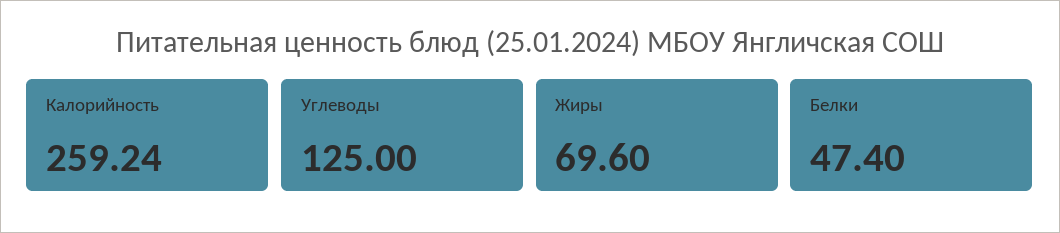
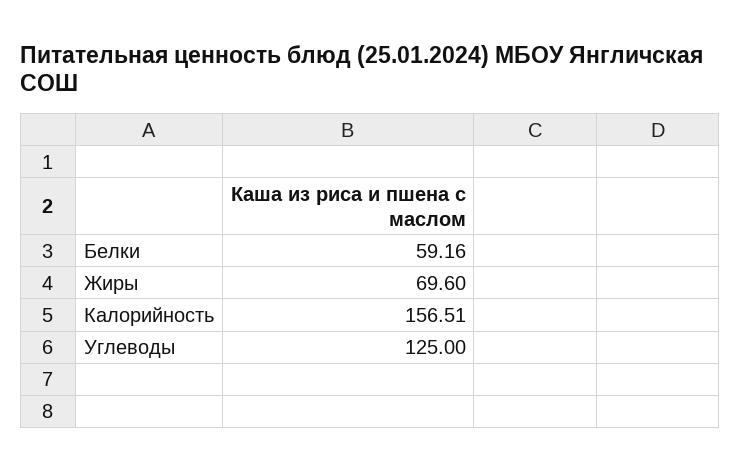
  {
-   "Калорийность": 259.24,
+   "Калорийность": 156.51,
    "Углеводы": 125,
    "Жиры": 69.6,
-   "Белки": 47.4
+   "Белки": 59.16
  }

